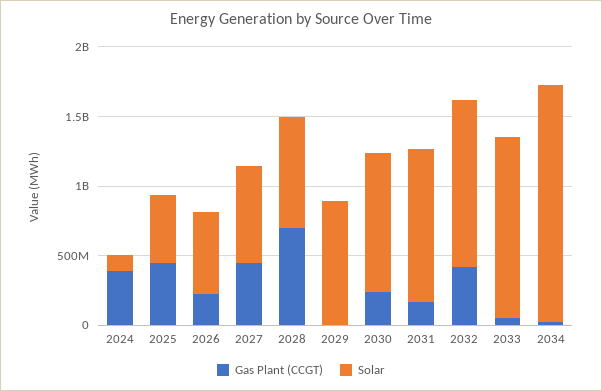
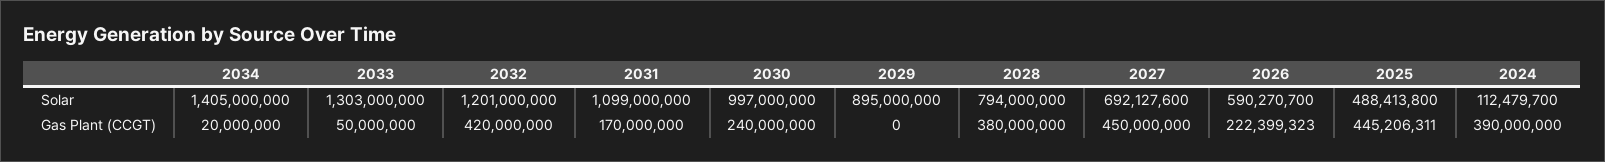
  {
    "Gas Plant (CCGT)": {
      "2024": 390000000,
      "2025": 445206311,
      "2026": 222399323,
      "2027": 450000000,
-     "2028": 700000000,
+     "2028": 380000000,
      "2029": 0,
      "2030": 240000000,
      "2031": 170000000,
      "2032": 420000000,
      "2033": 50000000,
      "2034": 20000000
    },
    "Solar": {
      "2024": 112479700,
      "2025": 488413800,
      "2026": 590270700,
      "2027": 692127600,
      "2028": 794000000,
      "2029": 895000000,
      "2030": 997000000,
      "2031": 1099000000,
      "2032": 1201000000,
      "2033": 1303000000,
-     "2034": 1700000000
+     "2034": 1405000000
    }
  }

